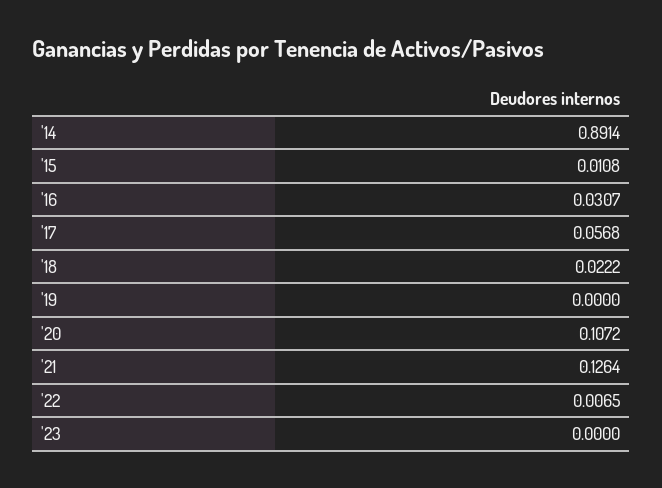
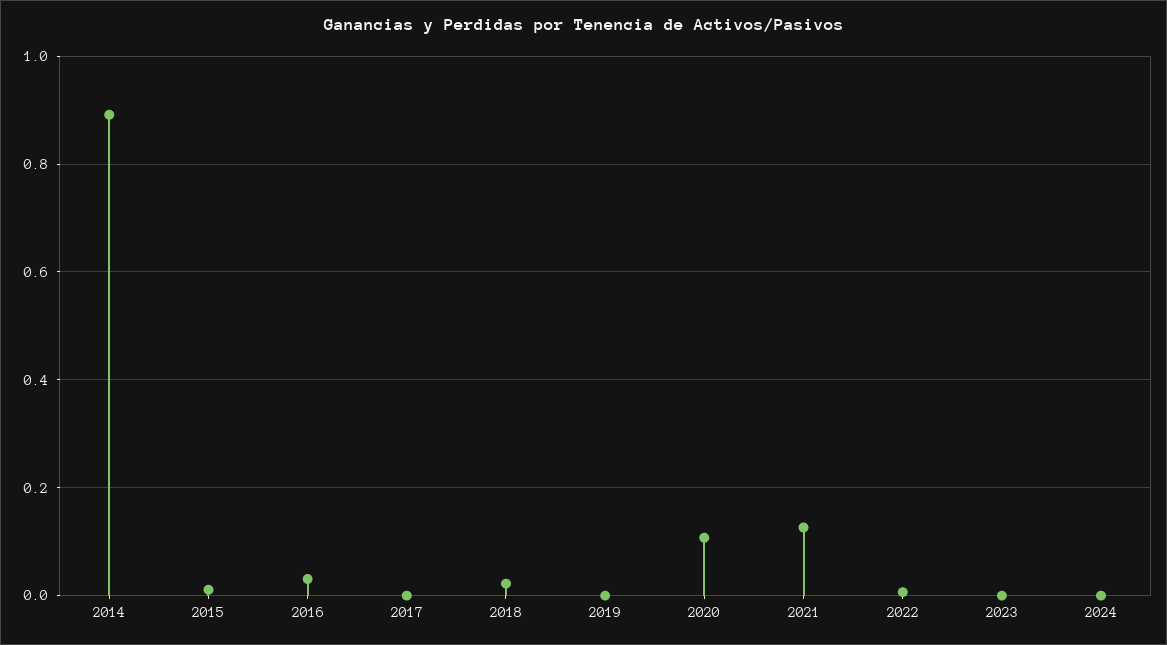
  {
    "'14": 0.8914,
    "'15": 0.0108,
    "'16": 0.0307,
-   "'17": 0.0568,
+   "'17": 0,
    "'18": 0.0222,
    "'19": 0,
    "'20": 0.1072,
    "'21": 0.1264,
    "'22": 0.0065,
-   "'23": 0
+   "'23": 0,
+   "2024": 0
  }

